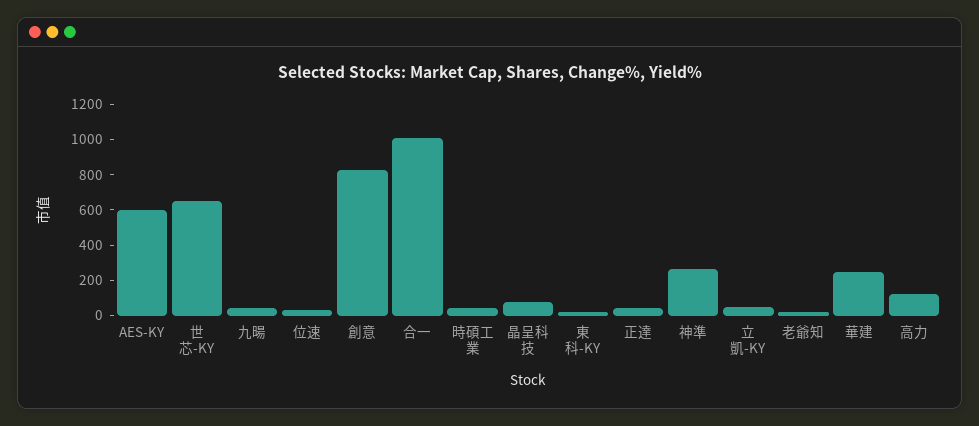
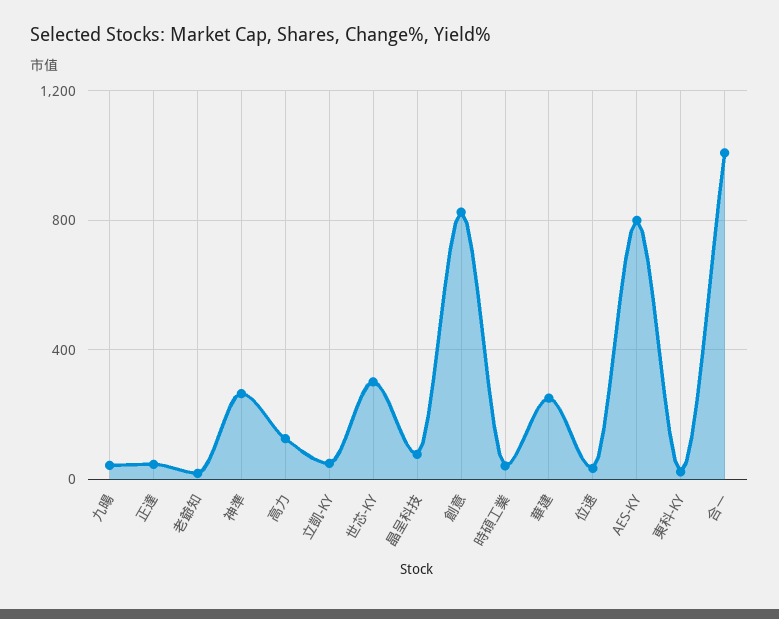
  {
-   "AES-KY": 600,
+   "AES-KY": 800,
-   "世芯-KY": 650,
+   "世芯-KY": 300,
    "九暘": 50,
    "位速": 50,
    "創意": 850,
    "合一": 1000,
    "時碩工業": 50,
    "晶呈科技": 100,
    "東科-KY": 0,
    "正達": 50,
    "神準": 250,
    "立凱-KY": 50,
    "老爺知": 0,
    "華建": 250,
    "高力": 150
  }

